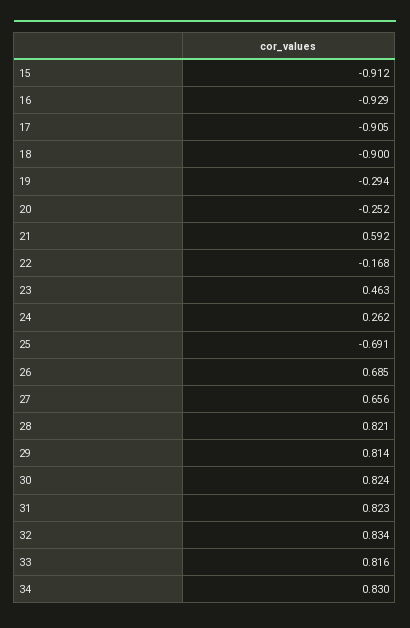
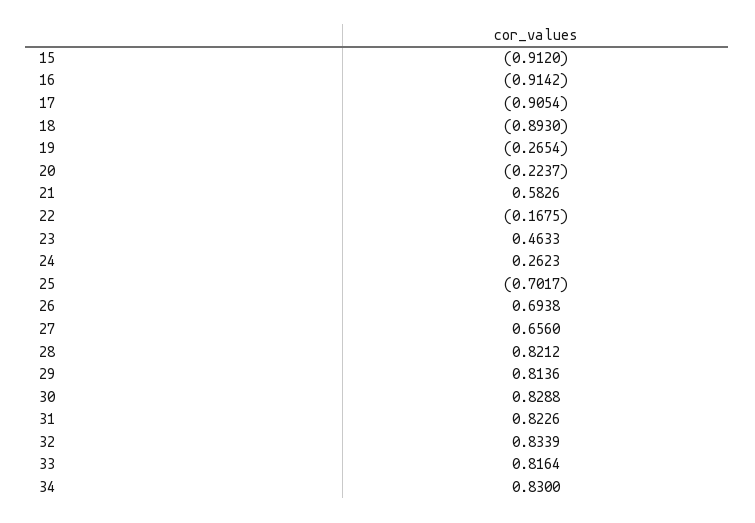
  {
    "15": -0.912,
-   "16": -0.929,
+   "16": -0.9142,
    "17": -0.9054,
-   "18": -0.9,
+   "18": -0.893,
-   "19": -0.294,
+   "19": -0.2654,
-   "20": -0.252,
+   "20": -0.2237,
-   "21": 0.592,
+   "21": 0.5826,
    "22": -0.1675,
    "23": 0.4633,
    "24": 0.2623,
-   "25": -0.691,
+   "25": -0.7017,
-   "26": 0.685,
+   "26": 0.6938,
    "27": 0.656,
    "28": 0.8212,
    "29": 0.8136,
-   "30": 0.824,
+   "30": 0.8288,
    "31": 0.8226,
    "32": 0.8339,
    "33": 0.8164,
    "34": 0.83
  }

